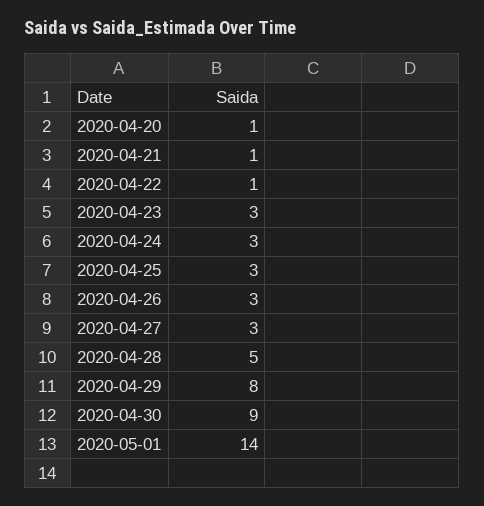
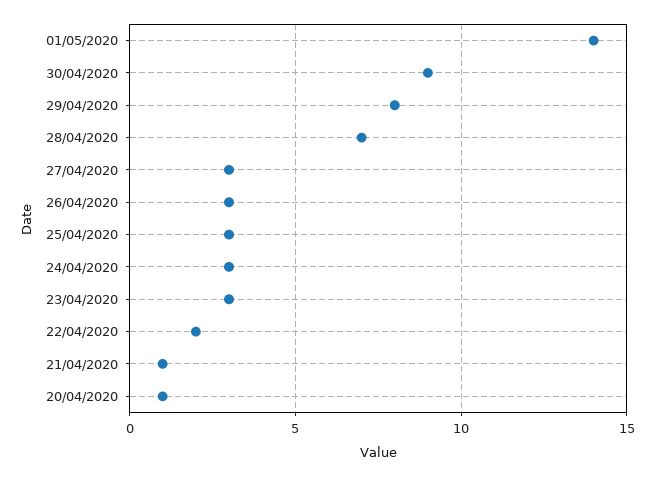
  {
    "2020-04-20": 1,
    "2020-04-21": 1,
-   "2020-04-22": 1,
+   "2020-04-22": 2,
    "2020-04-23": 3,
    "2020-04-24": 3,
    "2020-04-25": 3,
    "2020-04-26": 3,
    "2020-04-27": 3,
-   "2020-04-28": 5,
+   "2020-04-28": 7,
    "2020-04-29": 8,
    "2020-04-30": 9,
    "2020-05-01": 14
  }

